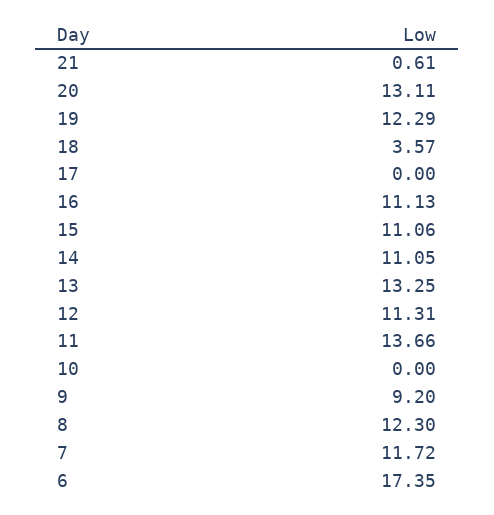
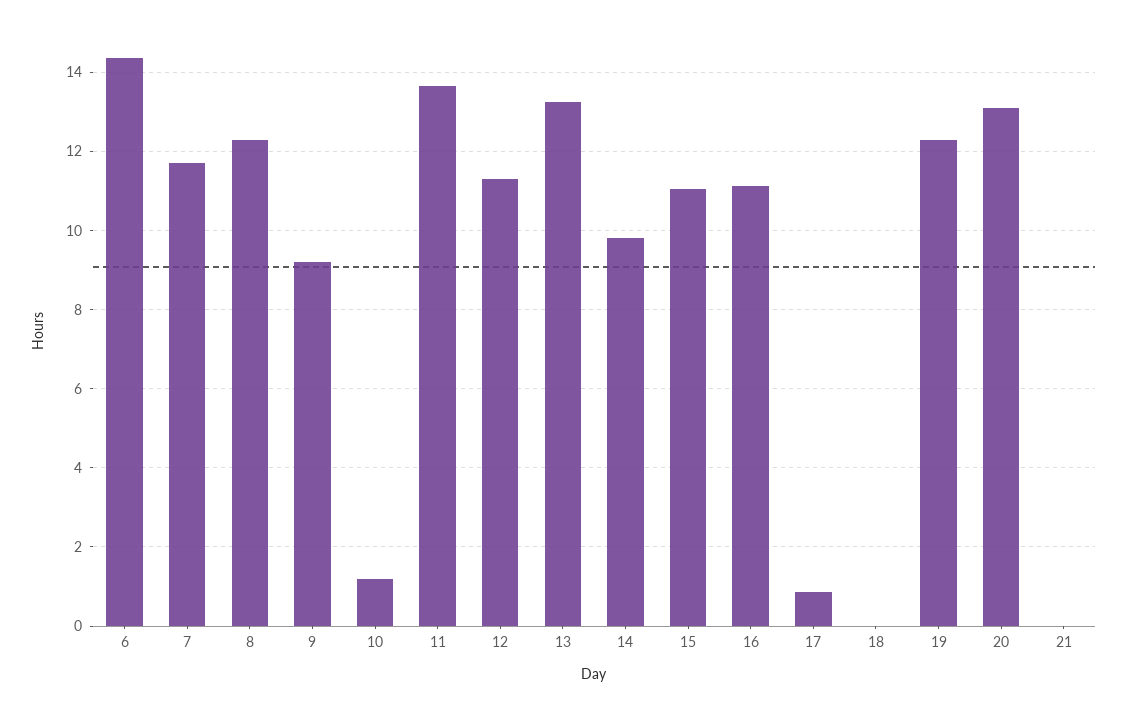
  {
-   "21": 0.61,
+   "21": 0,
    "20": 13.11,
    "19": 12.29,
-   "18": 3.57,
+   "18": 0,
-   "17": 0,
+   "17": 0.8,
    "16": 11.13,
    "15": 11.06,
-   "14": 11.05,
+   "14": 9.8,
    "13": 13.25,
    "12": 11.31,
    "11": 13.66,
-   "10": 0,
+   "10": 1.2,
    "9": 9.2,
    "8": 12.3,
    "7": 11.72,
-   "6": 17.35
+   "6": 14.4
  }

